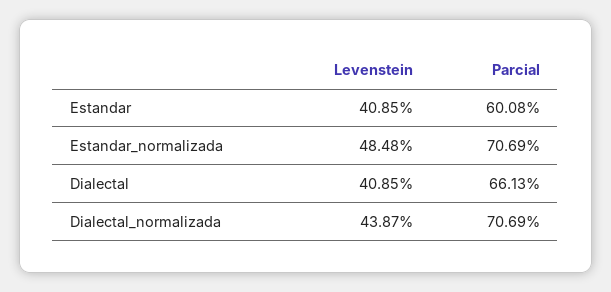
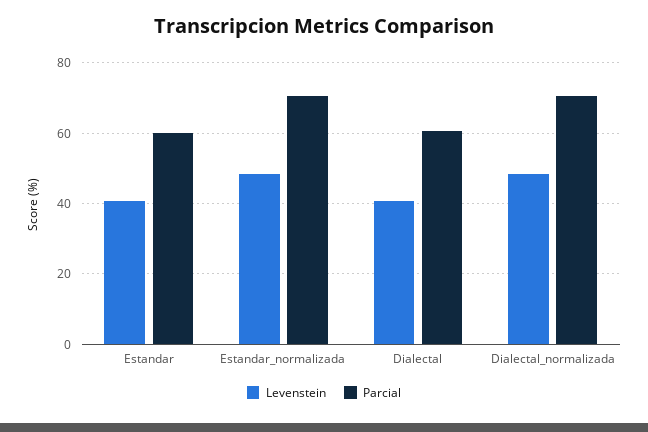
  {
    "Levenstein": {
      "Estandar": 40.85,
      "Estandar_normalizada": 48.48,
      "Dialectal": 40.85,
-     "Dialectal_normalizada": 43.87
+     "Dialectal_normalizada": 48
    },
    "Parcial": {
      "Estandar": 60.08,
      "Estandar_normalizada": 70.69,
-     "Dialectal": 66.13,
+     "Dialectal": 60,
      "Dialectal_normalizada": 70.69
    }
  }

